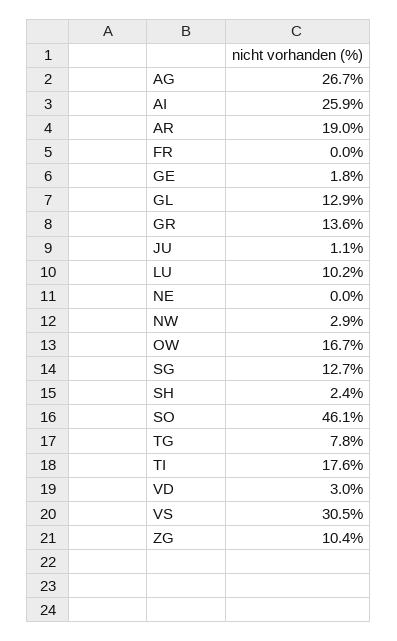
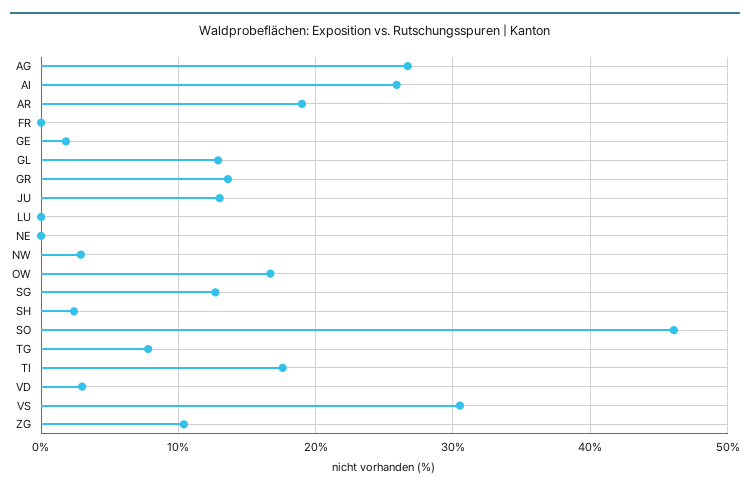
  {
    "AG": 26.7,
    "AI": 25.9,
    "AR": 19,
    "FR": 0,
    "GE": 1.8,
    "GL": 12.9,
    "GR": 13.6,
-   "JU": 1.1,
+   "JU": 13,
-   "LU": 10.2,
+   "LU": 0,
    "NE": 0,
    "NW": 2.9,
    "OW": 16.7,
    "SG": 12.7,
    "SH": 2.4,
    "SO": 46.1,
    "TG": 7.8,
    "TI": 17.6,
    "VD": 3,
    "VS": 30.5,
    "ZG": 10.4
  }

